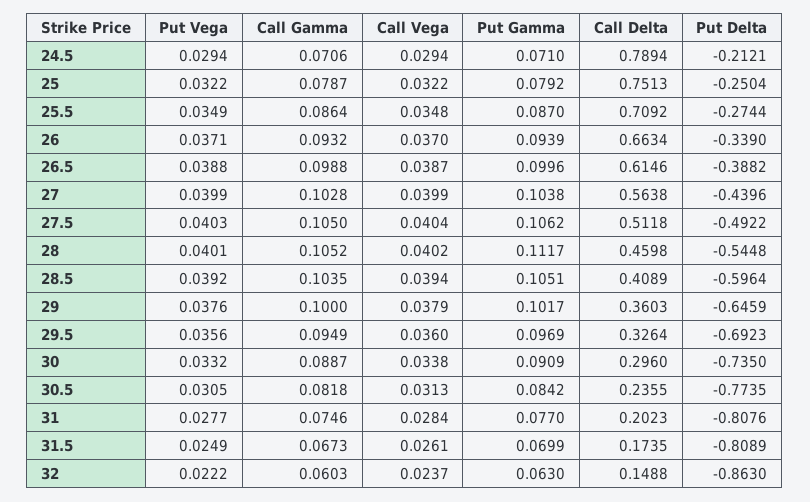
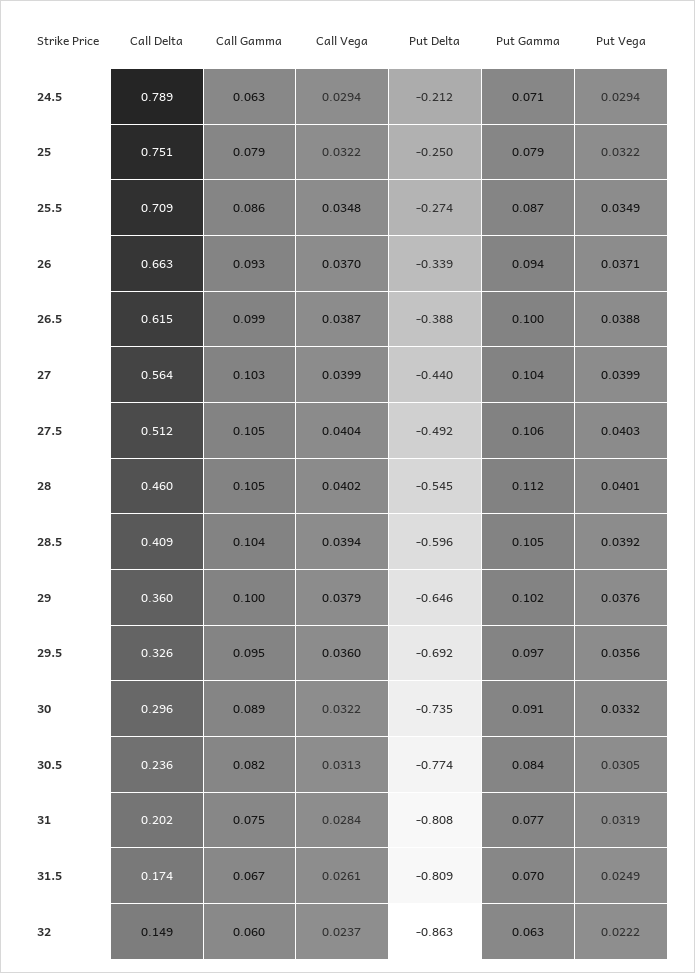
  {
    "Put Vega": {
      "24.5": 0.0294,
      "25": 0.0322,
      "25.5": 0.0349,
      "26": 0.0371,
      "26.5": 0.0388,
      "27": 0.0399,
      "27.5": 0.0403,
      "28": 0.0401,
      "28.5": 0.0392,
      "29": 0.0376,
      "29.5": 0.0356,
      "30": 0.0332,
      "30.5": 0.0305,
-     "31": 0.0277,
+     "31": 0.0319,
      "31.5": 0.0249,
      "32": 0.0222
    },
    "Call Gamma": {
-     "24.5": 0.0706,
+     "24.5": 0.063,
      "25": 0.0787,
      "25.5": 0.0864,
      "26": 0.0932,
      "26.5": 0.0988,
      "27": 0.1028,
      "27.5": 0.105,
      "28": 0.1052,
      "28.5": 0.1035,
      "29": 0.1,
      "29.5": 0.0949,
      "30": 0.0887,
      "30.5": 0.0818,
      "31": 0.0746,
      "31.5": 0.0673,
      "32": 0.0603
    },
    "Call Vega": {
      "24.5": 0.0294,
      "25": 0.0322,
      "25.5": 0.0348,
      "26": 0.037,
      "26.5": 0.0387,
      "27": 0.0399,
      "27.5": 0.0404,
      "28": 0.0402,
      "28.5": 0.0394,
      "29": 0.0379,
      "29.5": 0.036,
-     "30": 0.0338,
+     "30": 0.0322,
      "30.5": 0.0313,
      "31": 0.0284,
      "31.5": 0.0261,
      "32": 0.0237
    },
    "Put Gamma": {
      "24.5": 0.071,
      "25": 0.0792,
      "25.5": 0.087,
      "26": 0.0939,
      "26.5": 0.0996,
      "27": 0.1038,
      "27.5": 0.1062,
      "28": 0.1117,
      "28.5": 0.1051,
      "29": 0.1017,
      "29.5": 0.0969,
      "30": 0.0909,
      "30.5": 0.0842,
      "31": 0.077,
      "31.5": 0.0699,
      "32": 0.063
    },
    "Call Delta": {
      "24.5": 0.7894,
      "25": 0.7513,
      "25.5": 0.7092,
      "26": 0.6634,
      "26.5": 0.6146,
      "27": 0.5638,
      "27.5": 0.5118,
      "28": 0.4598,
      "28.5": 0.4089,
      "29": 0.3603,
      "29.5": 0.3264,
      "30": 0.296,
      "30.5": 0.2355,
      "31": 0.2023,
      "31.5": 0.1735,
      "32": 0.1488
    },
    "Put Delta": {
      "24.5": -0.2121,
      "25": -0.2504,
      "25.5": -0.2744,
      "26": -0.339,
      "26.5": -0.3882,
      "27": -0.4396,
      "27.5": -0.4922,
      "28": -0.5448,
      "28.5": -0.5964,
      "29": -0.6459,
      "29.5": -0.6923,
      "30": -0.735,
      "30.5": -0.7735,
      "31": -0.8076,
      "31.5": -0.8089,
      "32": -0.863
    }
  }

